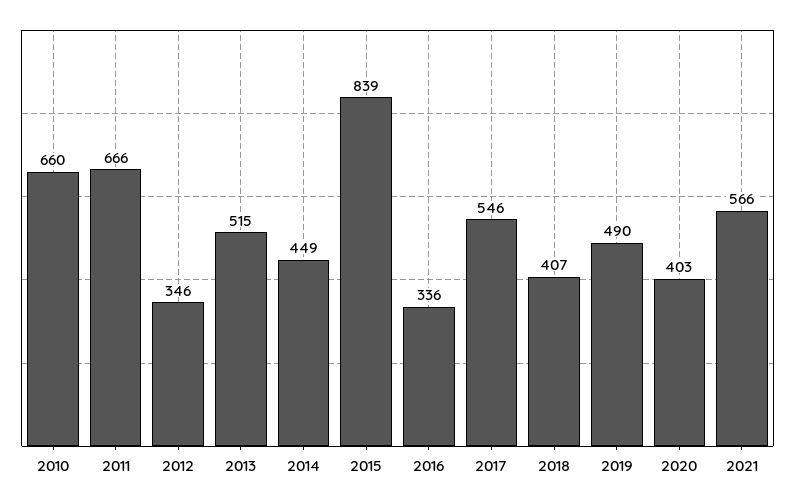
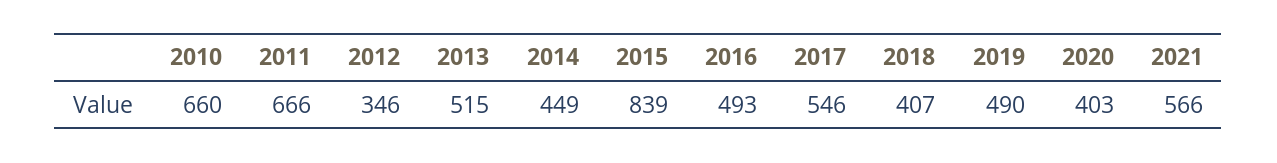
  {
    "2010": 660,
    "2011": 666,
    "2012": 346,
    "2013": 515,
    "2014": 449,
    "2015": 839,
-   "2016": 336,
+   "2016": 493,
    "2017": 546,
    "2018": 407,
    "2019": 490,
    "2020": 403,
    "2021": 566
  }

